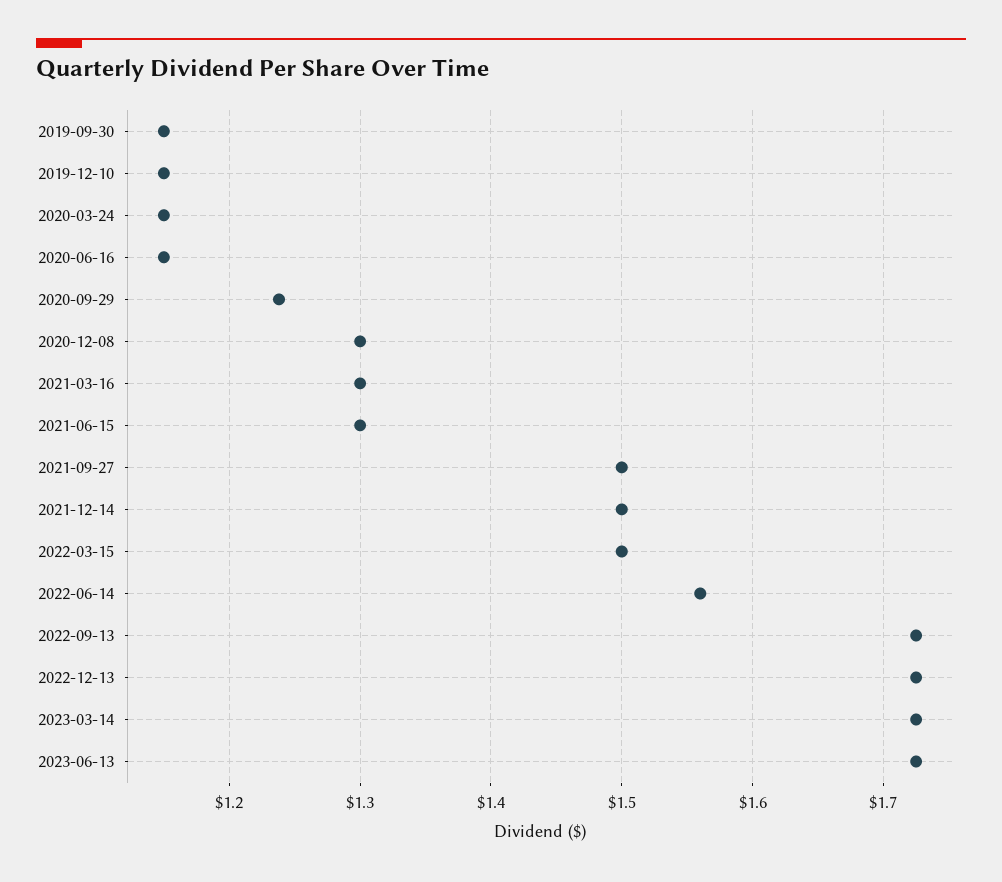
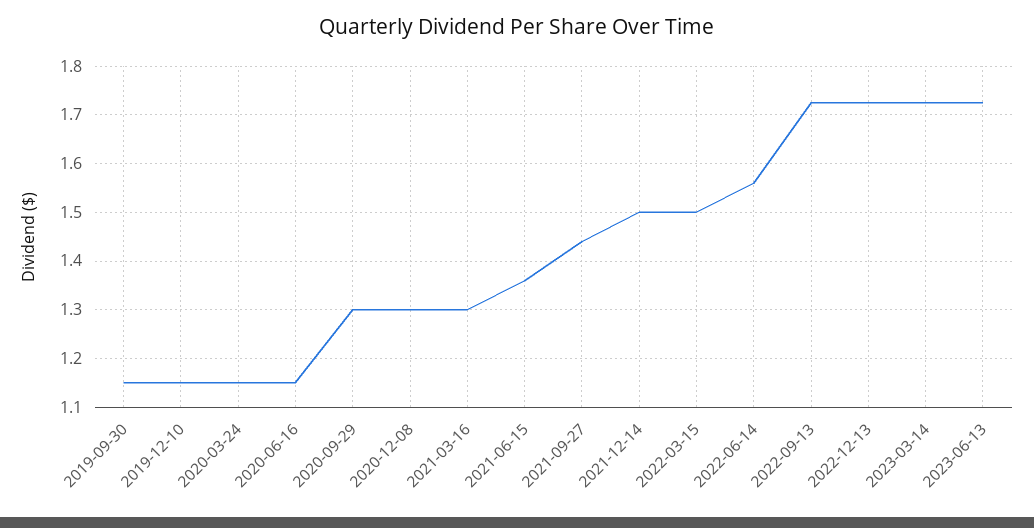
  {
    "2019-09-30": 1.15,
    "2019-12-10": 1.15,
    "2020-03-24": 1.15,
    "2020-06-16": 1.15,
-   "2020-09-29": 1.24,
+   "2020-09-29": 1.3,
    "2020-12-08": 1.3,
    "2021-03-16": 1.3,
-   "2021-06-15": 1.3,
+   "2021-06-15": 1.36,
-   "2021-09-27": 1.5,
+   "2021-09-27": 1.44,
    "2021-12-14": 1.5,
    "2022-03-15": 1.5,
    "2022-06-14": 1.56,
    "2022-09-13": 1.73,
    "2022-12-13": 1.73,
    "2023-03-14": 1.73,
    "2023-06-13": 1.73
  }

